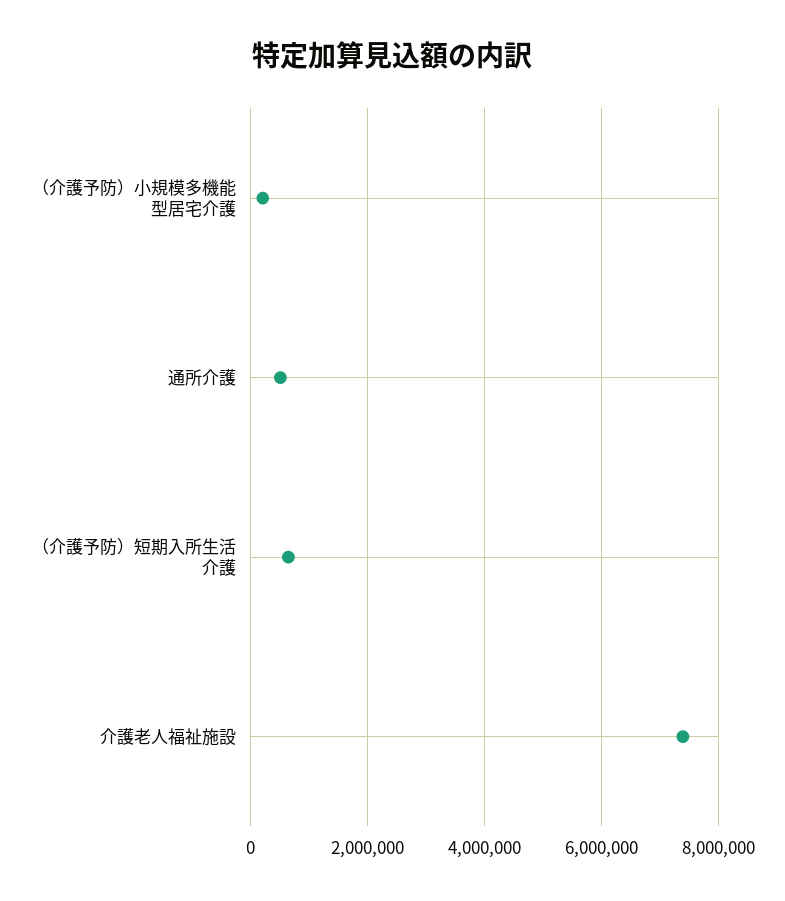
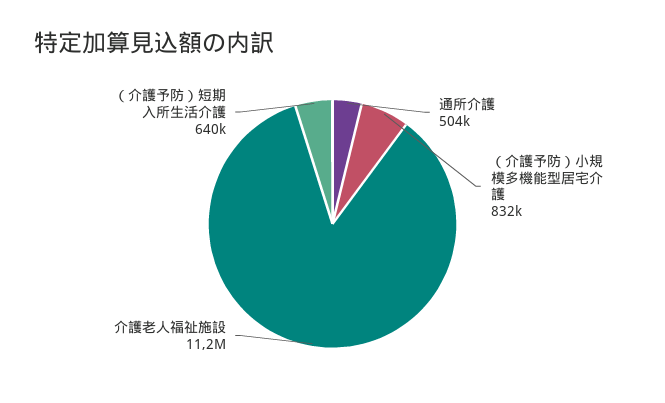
  {
-   "（介護予防）小規模多機能型居宅介護": 200000,
+   "（介護予防）小規模多機能型居宅介護": 832000,
    "通所介護": 504000,
    "（介護予防）短期入所生活介護": 640000,
-   "介護老人福祉施設": 7400000
+   "介護老人福祉施設": 11200000
  }

